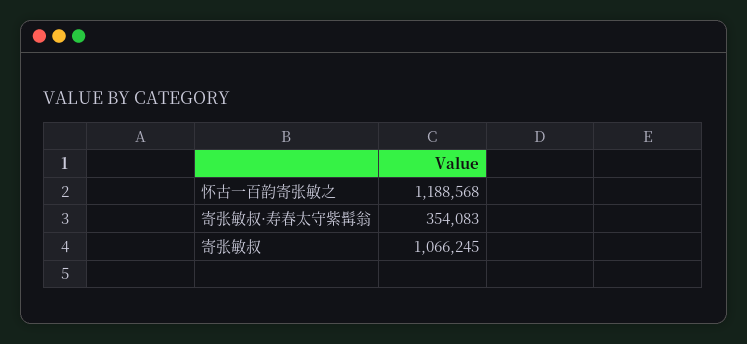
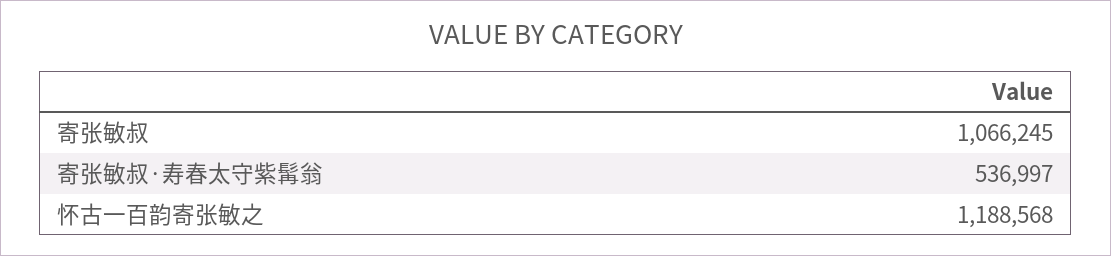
  {
    "怀古一百韵寄张敏之": 1188568,
-   "寄张敏叔·寿春太守紫髯翁": 354083,
+   "寄张敏叔·寿春太守紫髯翁": 536997,
    "寄张敏叔": 1066245
  }

